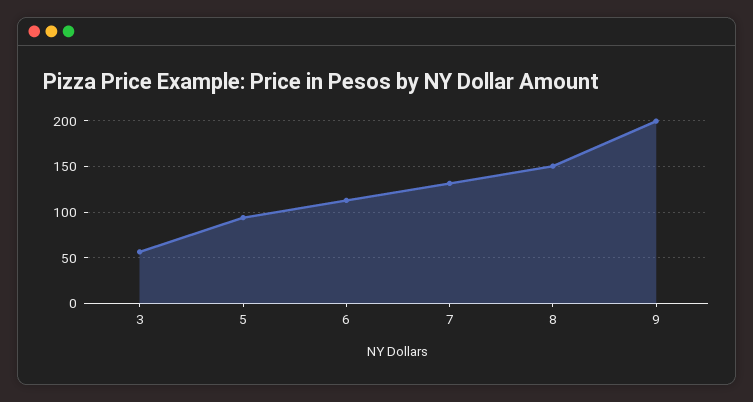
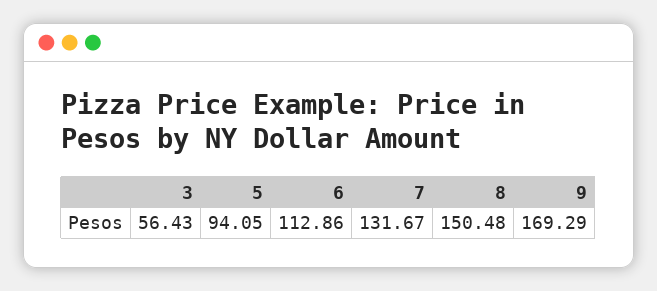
  {
    "3": 56.43,
    "5": 94.05,
    "6": 112.86,
    "7": 131.67,
    "8": 150.48,
-   "9": 200
+   "9": 169.29
  }

